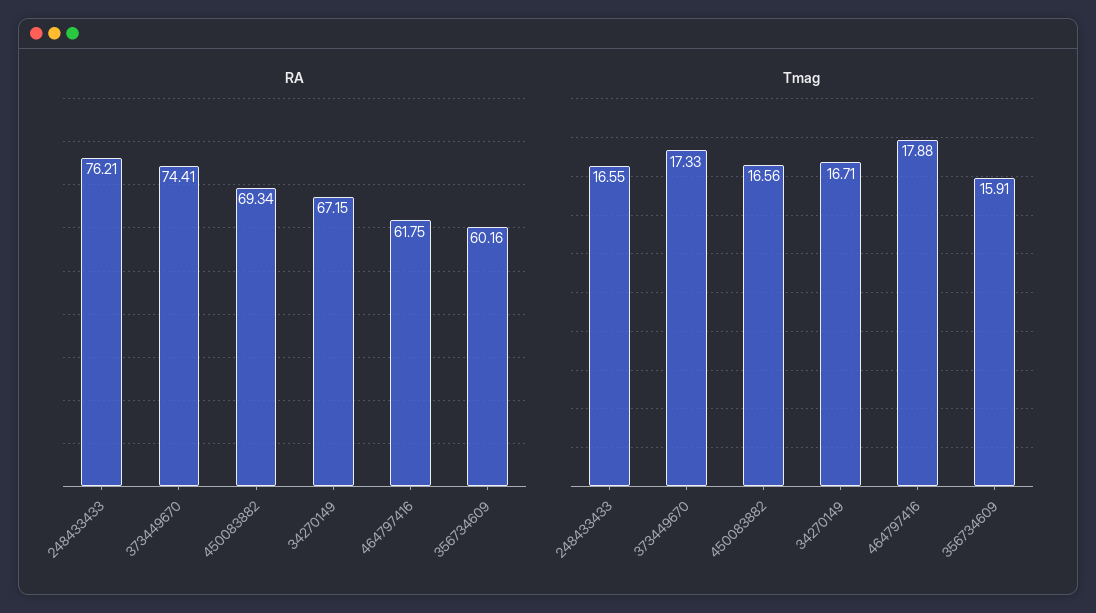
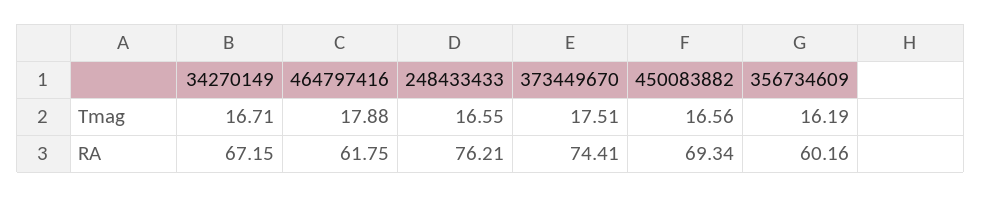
  {
    "RA": {
      "248433433": 76.21,
      "373449670": 74.41,
      "450083882": 69.34,
      "34270149": 67.15,
      "464797416": 61.75,
      "356734609": 60.16
    },
    "Tmag": {
      "248433433": 16.55,
-     "373449670": 17.33,
+     "373449670": 17.51,
      "450083882": 16.56,
      "34270149": 16.71,
      "464797416": 17.88,
-     "356734609": 15.91
+     "356734609": 16.19
    }
  }

